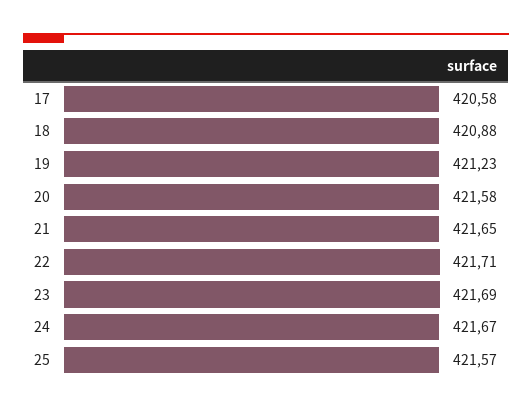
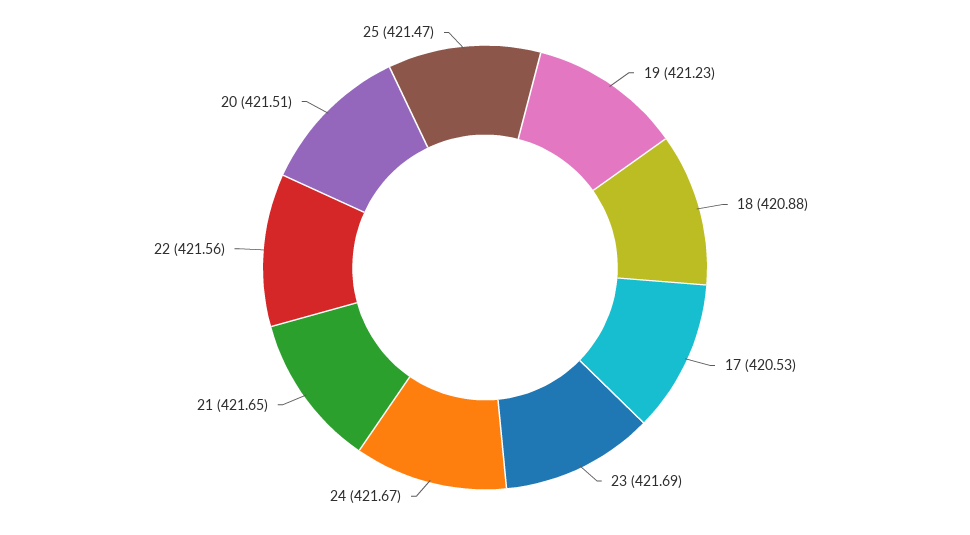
  {
-   "17": 420.58,
+   "17": 420.53,
    "18": 420.88,
    "19": 421.23,
-   "20": 421.58,
+   "20": 421.51,
    "21": 421.65,
-   "22": 421.71,
+   "22": 421.56,
    "23": 421.69,
    "24": 421.67,
-   "25": 421.57
+   "25": 421.47
  }

